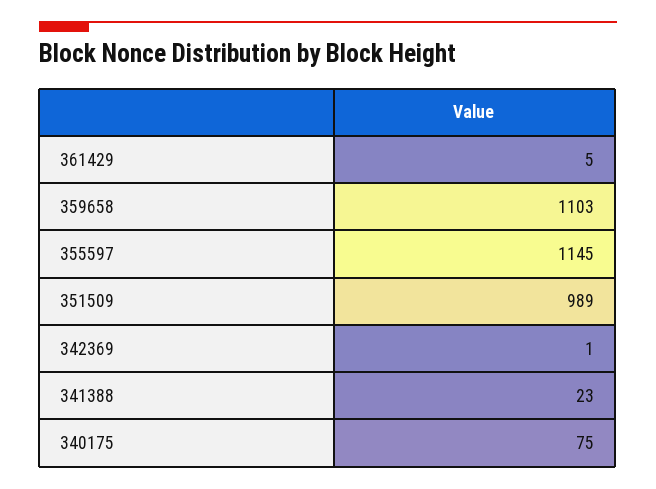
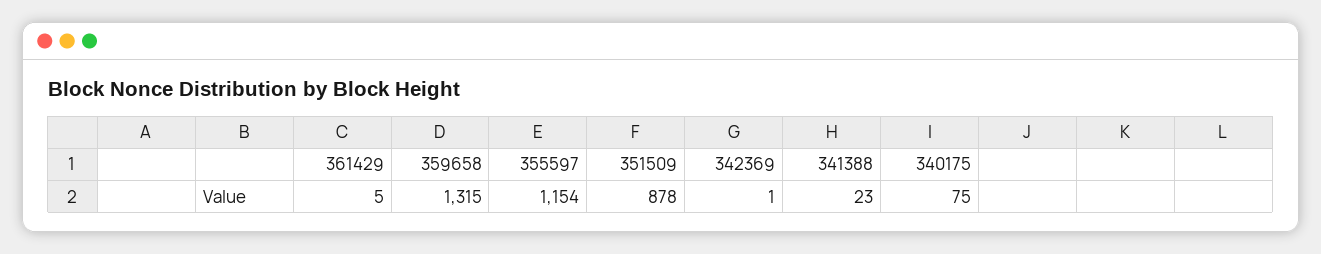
  {
    "361429": 5,
-   "359658": 1103,
+   "359658": 1315,
-   "355597": 1145,
+   "355597": 1154,
-   "351509": 989,
+   "351509": 878,
    "342369": 1,
    "341388": 23,
    "340175": 75
  }

